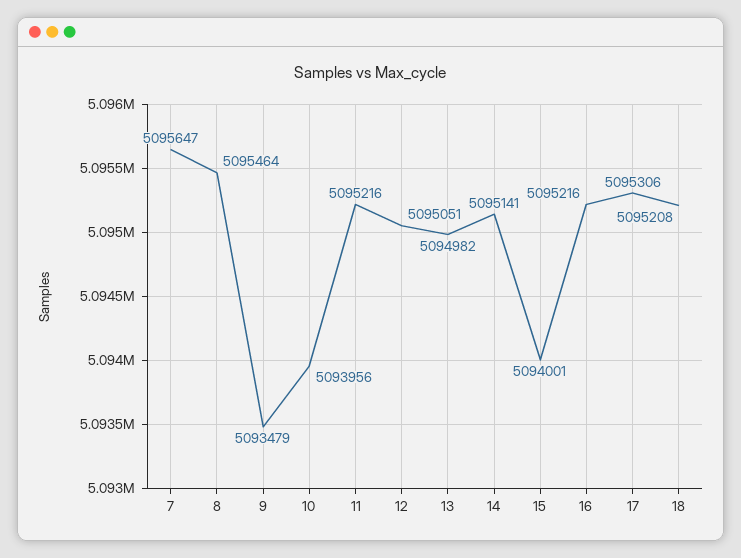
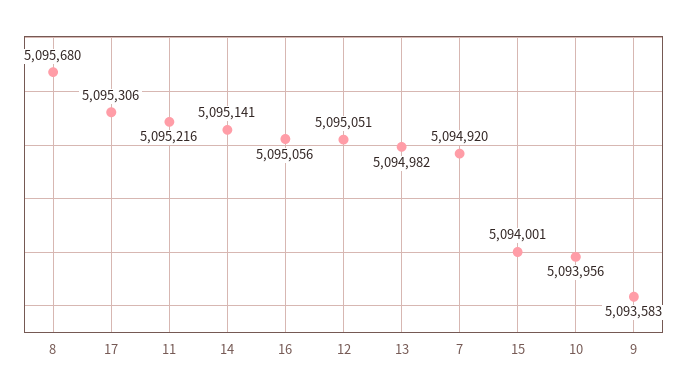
  {
-   "7": 5095647,
+   "7": 5094920,
-   "8": 5095464,
+   "8": 5095680,
-   "9": 5093479,
+   "9": 5093583,
    "10": 5093956,
    "11": 5095216,
    "12": 5095051,
    "13": 5094982,
    "14": 5095141,
    "15": 5094001,
-   "16": 5095216,
+   "16": 5095056,
-   "17": 5095306,
+   "17": 5095306
-   "18": 5095208
  }

